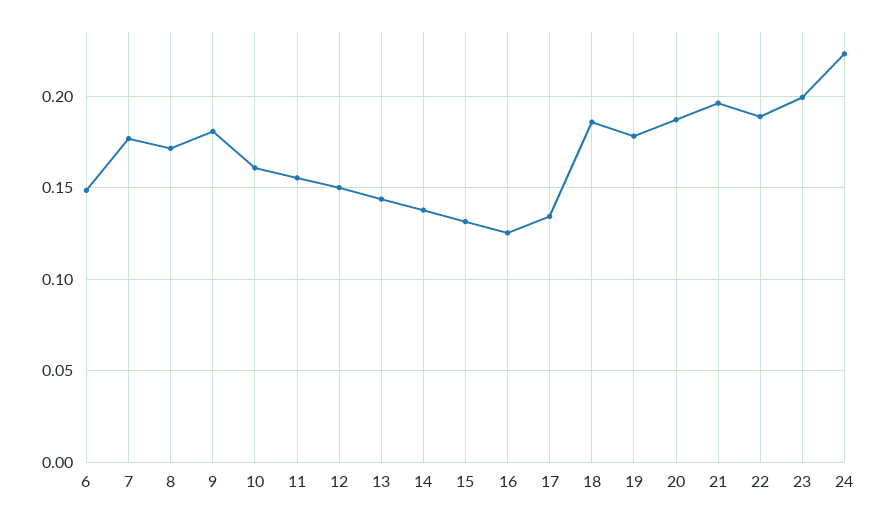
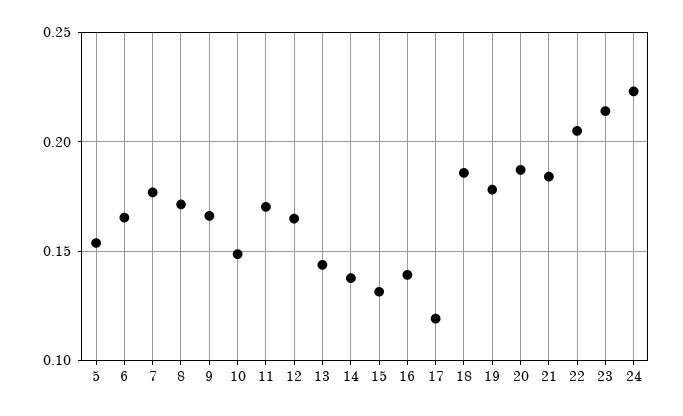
  {
-   "6": 0.15,
+   "6": 0.165,
    "7": 0.175,
    "8": 0.17,
-   "9": 0.18,
+   "9": 0.165,
-   "10": 0.16,
+   "10": 0.15,
-   "11": 0.155,
+   "11": 0.17,
-   "12": 0.15,
+   "12": 0.165,
    "13": 0.145,
    "14": 0.14,
    "15": 0.13,
-   "16": 0.125,
+   "16": 0.14,
-   "17": 0.135,
+   "17": 0.12,
    "18": 0.185,
    "19": 0.18,
    "20": 0.185,
-   "21": 0.195,
+   "21": 0.185,
-   "22": 0.19,
+   "22": 0.205,
-   "23": 0.2,
+   "23": 0.215,
-   "24": 0.225
+   "24": 0.225,
+   "5": 0.155
  }

